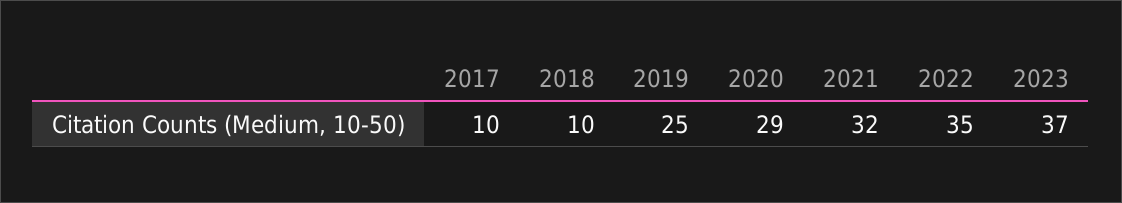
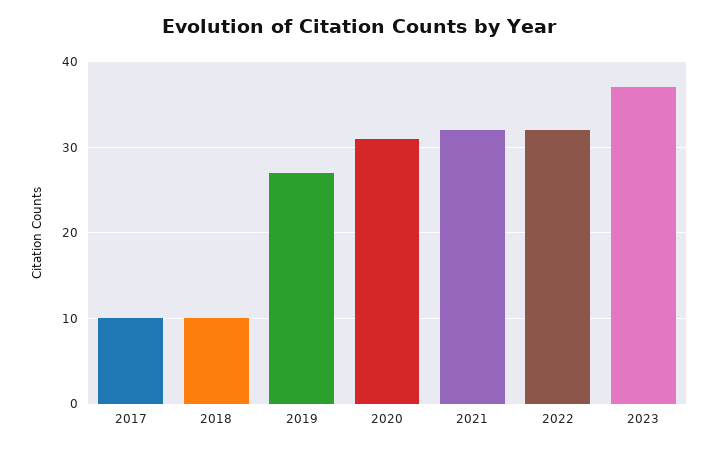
  {
    "2017": 10,
    "2018": 10,
-   "2019": 25,
+   "2019": 27,
-   "2020": 29,
+   "2020": 31,
    "2021": 32,
-   "2022": 35,
+   "2022": 32,
    "2023": 37
  }

